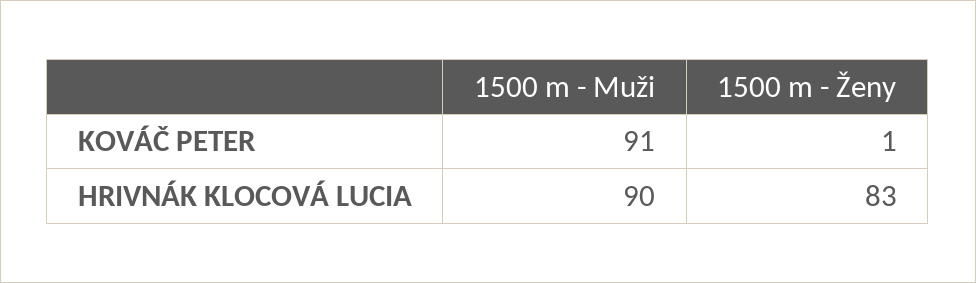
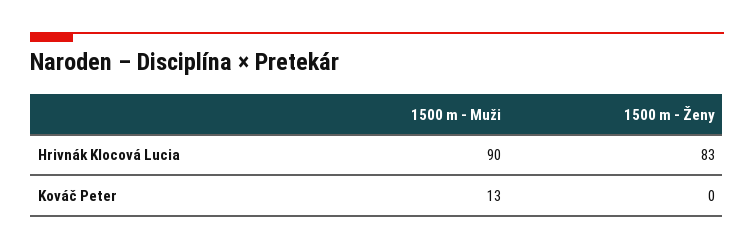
  {
    "1500 m - Muži": {
-     "KOVÁČ PETER": 91,
+     "KOVÁČ PETER": 13,
      "HRIVNÁK KLOCOVÁ LUCIA": 90
    },
    "1500 m - Ženy": {
-     "KOVÁČ PETER": 1,
+     "KOVÁČ PETER": 0,
      "HRIVNÁK KLOCOVÁ LUCIA": 83
    }
  }

